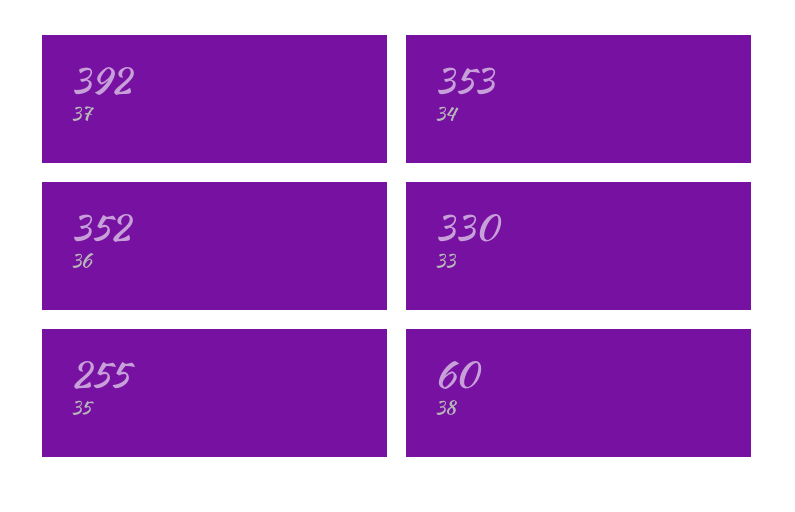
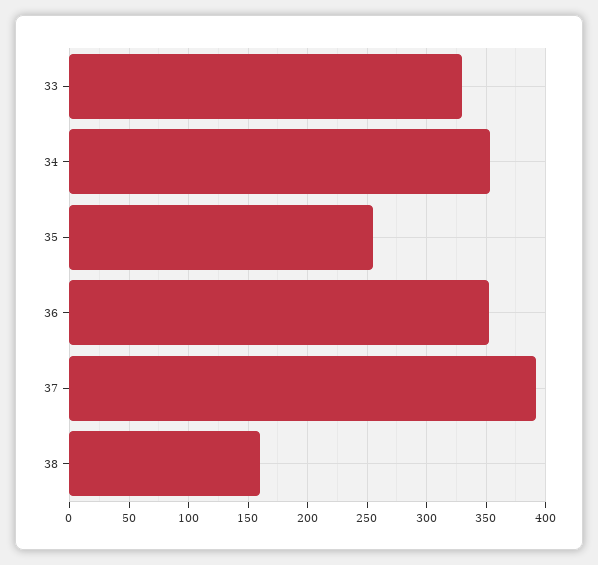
  {
    "37": 392,
    "34": 353,
    "36": 352,
    "33": 330,
    "35": 255,
-   "38": 60
+   "38": 160
  }

